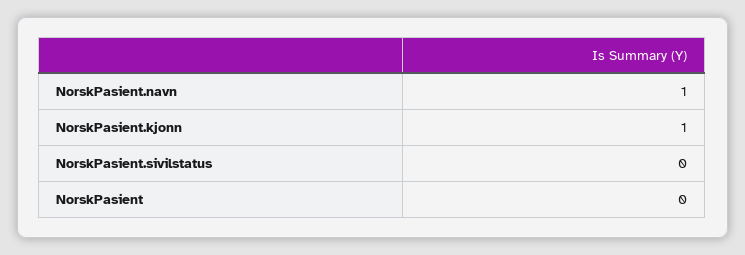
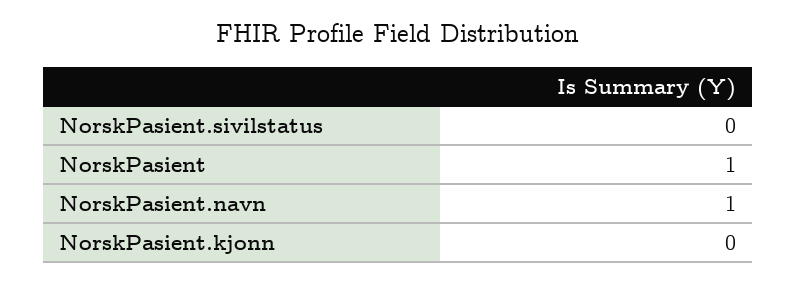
  {
    "NorskPasient.navn": 1,
-   "NorskPasient.kjonn": 1,
+   "NorskPasient.kjonn": 0,
    "NorskPasient.sivilstatus": 0,
-   "NorskPasient": 0
+   "NorskPasient": 1
  }

